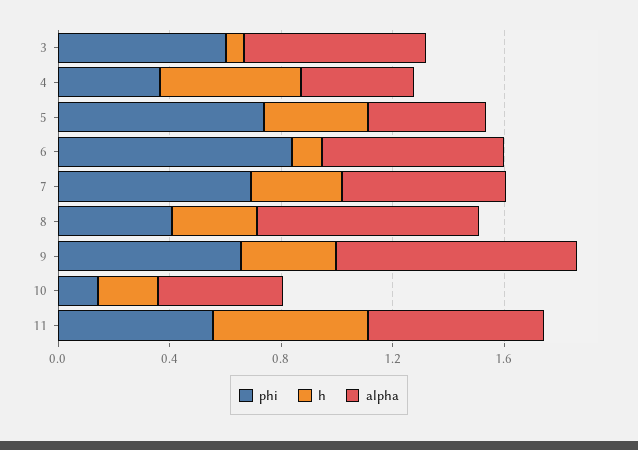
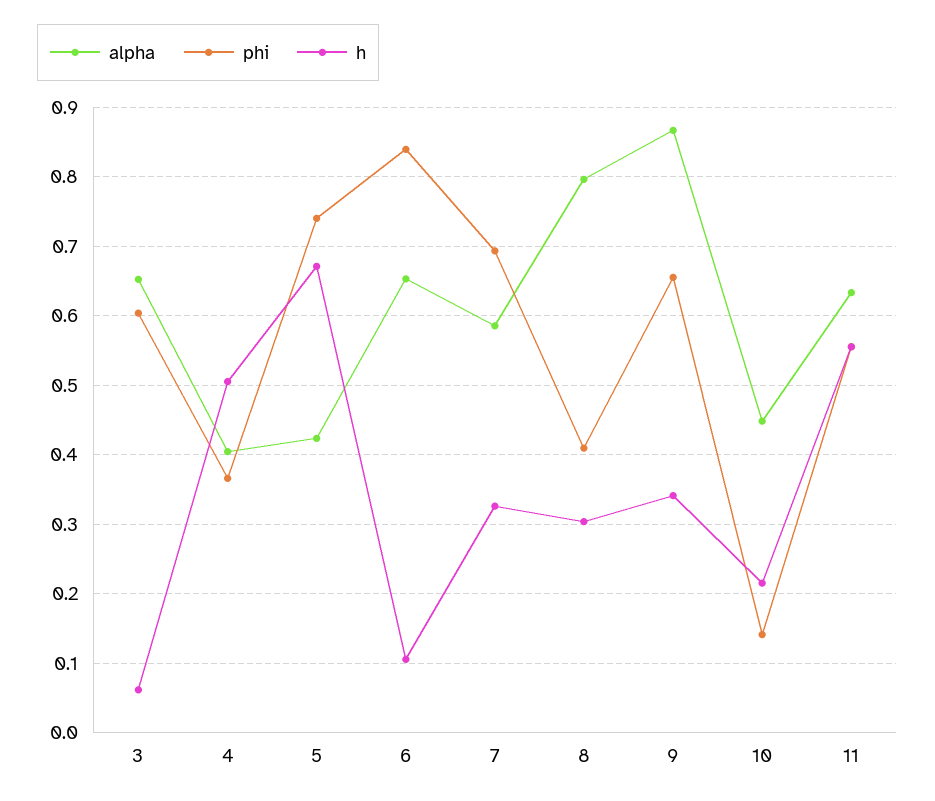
  {
    "phi": {
      "3": 0.6,
      "4": 0.37,
      "5": 0.74,
      "6": 0.84,
      "7": 0.69,
      "8": 0.41,
      "9": 0.66,
      "10": 0.14,
      "11": 0.56
    },
    "h": {
      "3": 0.06,
      "4": 0.51,
-     "5": 0.4,
+     "5": 0.67,
      "6": 0.11,
      "7": 0.33,
      "8": 0.3,
      "9": 0.34,
      "10": 0.22,
      "11": 0.56
    },
    "alpha": {
      "3": 0.65,
      "4": 0.4,
      "5": 0.42,
      "6": 0.65,
      "7": 0.59,
      "8": 0.8,
      "9": 0.87,
      "10": 0.45,
      "11": 0.63
    }
  }

